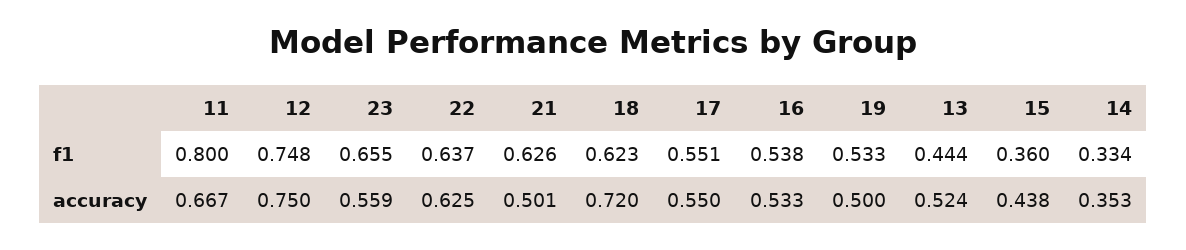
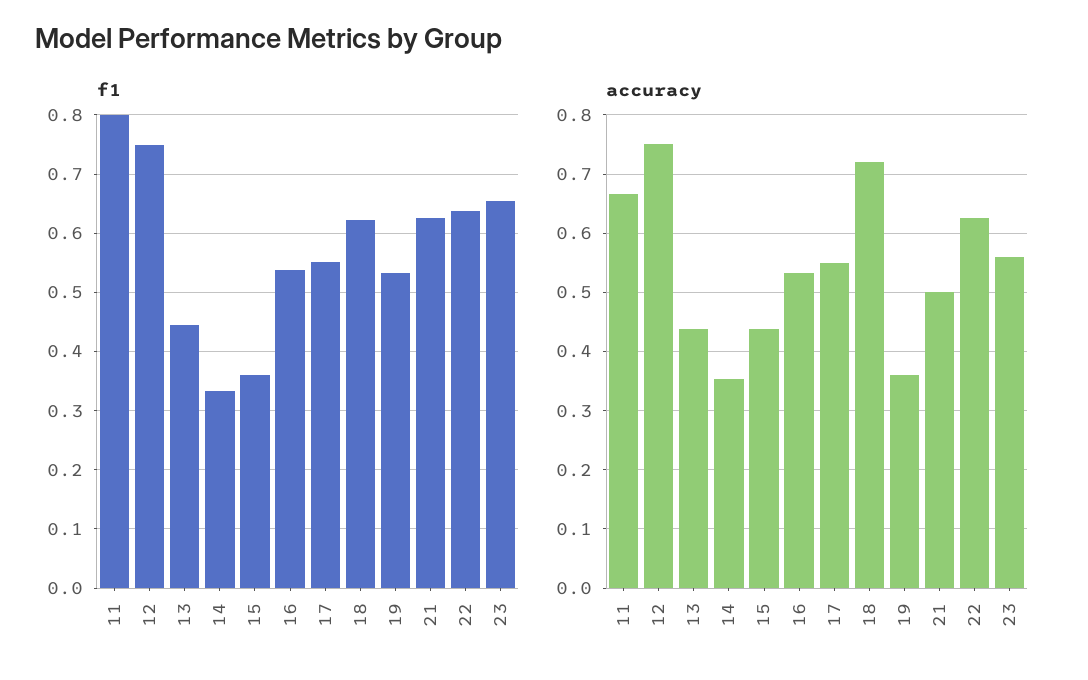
  {
    "f1": {
      "11": 0.8,
      "12": 0.748,
      "23": 0.655,
      "22": 0.637,
      "21": 0.626,
      "18": 0.623,
      "17": 0.551,
      "16": 0.538,
      "19": 0.533,
      "13": 0.444,
      "15": 0.36,
      "14": 0.334
    },
    "accuracy": {
      "11": 0.667,
      "12": 0.75,
      "23": 0.559,
      "22": 0.625,
      "21": 0.501,
      "18": 0.72,
      "17": 0.55,
      "16": 0.533,
-     "19": 0.5,
+     "19": 0.36,
-     "13": 0.524,
+     "13": 0.44,
      "15": 0.438,
      "14": 0.353
    }
  }

